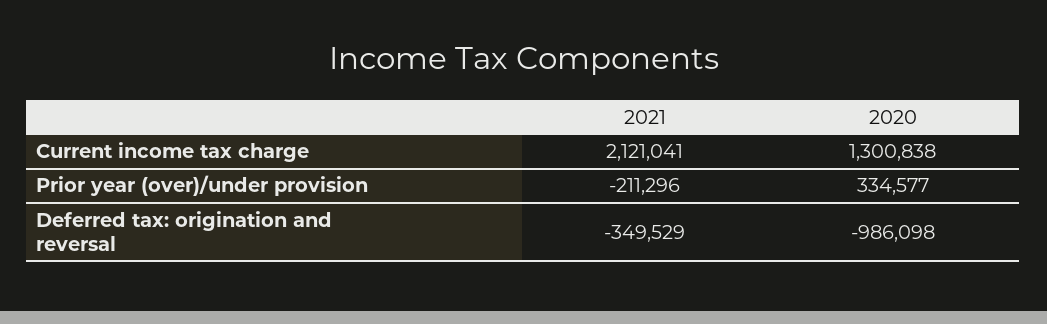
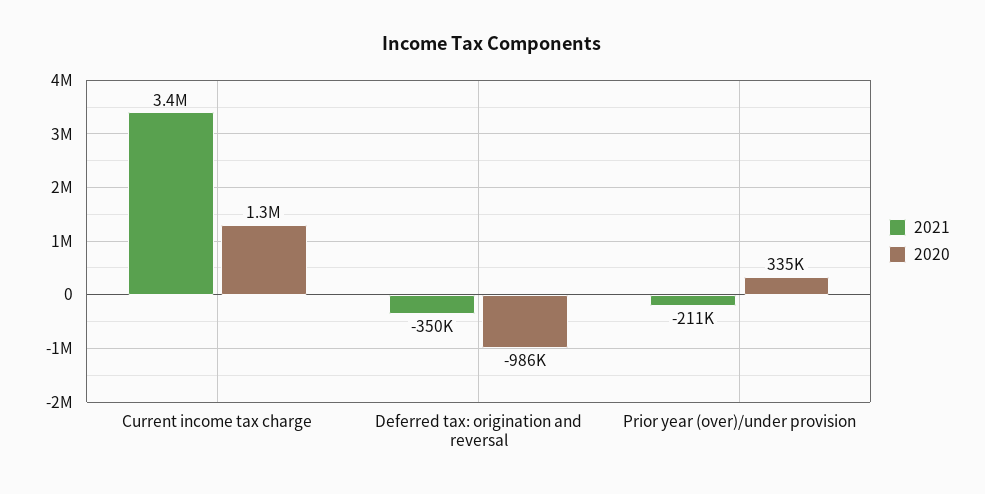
  {
    "2021": {
-     "Current income tax charge": 2121041,
+     "Current income tax charge": 3400000,
      "Prior year (over)/under provision": -211296,
      "Deferred tax: origination and reversal": -349529
    },
    "2020": {
      "Current income tax charge": 1300838,
      "Prior year (over)/under provision": 334577,
      "Deferred tax: origination and reversal": -986098
    }
  }

